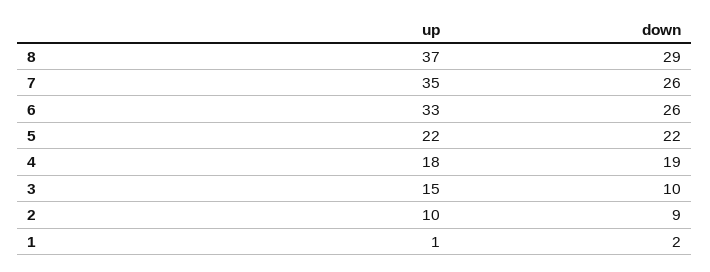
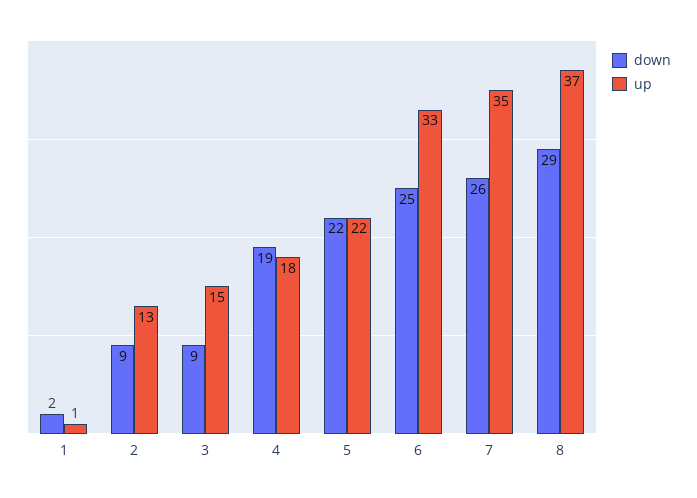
  {
    "up": {
      "8": 37,
      "7": 35,
      "6": 33,
      "5": 22,
      "4": 18,
      "3": 15,
-     "2": 10,
+     "2": 13,
      "1": 1
    },
    "down": {
      "8": 29,
      "7": 26,
-     "6": 26,
+     "6": 25,
      "5": 22,
      "4": 19,
-     "3": 10,
+     "3": 9,
      "2": 9,
      "1": 2
    }
  }

